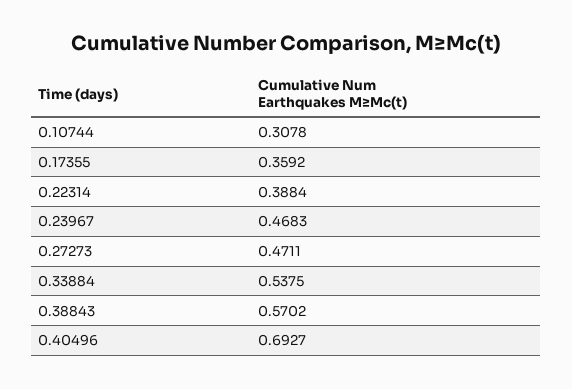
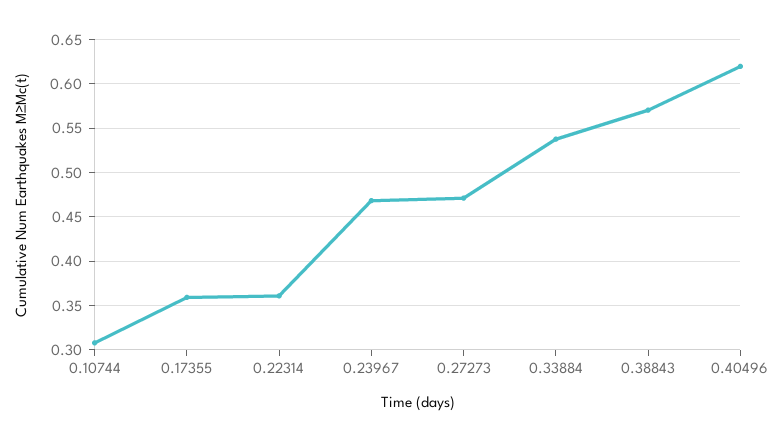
  {
    "0.10744": 0.3078,
    "0.17355": 0.3592,
-   "0.22314": 0.3884,
+   "0.22314": 0.36,
    "0.23967": 0.4683,
    "0.27273": 0.4711,
    "0.33884": 0.5375,
    "0.38843": 0.5702,
-   "0.40496": 0.6927
+   "0.40496": 0.62
  }

